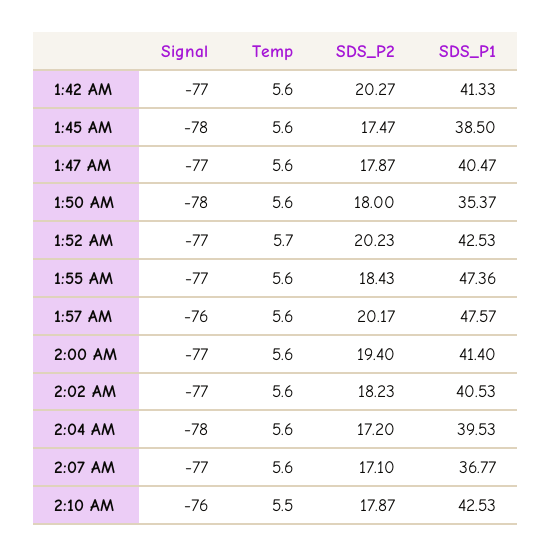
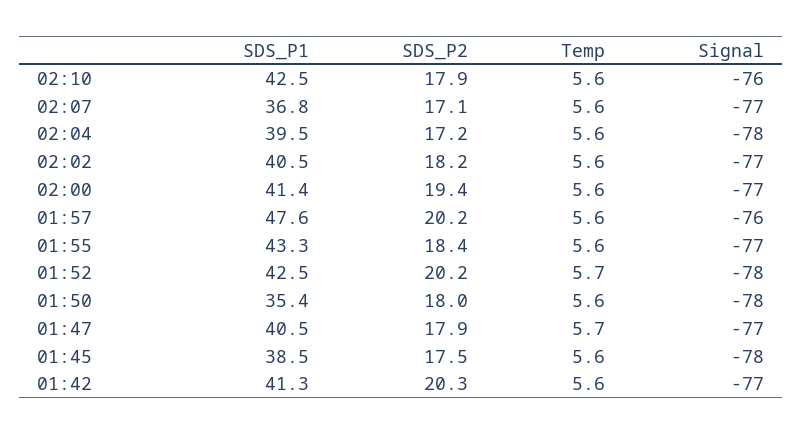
  {
    "Signal": {
      "1:42 AM": -77,
      "1:45 AM": -78,
      "1:47 AM": -77,
      "1:50 AM": -78,
-     "1:52 AM": -77,
+     "1:52 AM": -78,
      "1:55 AM": -77,
      "1:57 AM": -76,
      "2:00 AM": -77,
      "2:02 AM": -77,
      "2:04 AM": -78,
      "2:07 AM": -77,
      "2:10 AM": -76
    },
    "Temp": {
      "1:42 AM": 5.6,
      "1:45 AM": 5.6,
-     "1:47 AM": 5.6,
+     "1:47 AM": 5.7,
      "1:50 AM": 5.6,
      "1:52 AM": 5.7,
      "1:55 AM": 5.6,
      "1:57 AM": 5.6,
      "2:00 AM": 5.6,
      "2:02 AM": 5.6,
      "2:04 AM": 5.6,
      "2:07 AM": 5.6,
-     "2:10 AM": 5.5
+     "2:10 AM": 5.6
    },
    "SDS_P2": {
      "1:42 AM": 20.27,
      "1:45 AM": 17.47,
      "1:47 AM": 17.87,
      "1:50 AM": 18,
      "1:52 AM": 20.23,
      "1:55 AM": 18.43,
      "1:57 AM": 20.17,
      "2:00 AM": 19.4,
      "2:02 AM": 18.23,
      "2:04 AM": 17.2,
      "2:07 AM": 17.1,
      "2:10 AM": 17.87
    },
    "SDS_P1": {
      "1:42 AM": 41.33,
      "1:45 AM": 38.5,
      "1:47 AM": 40.47,
      "1:50 AM": 35.37,
      "1:52 AM": 42.53,
-     "1:55 AM": 47.36,
+     "1:55 AM": 43.3,
      "1:57 AM": 47.57,
      "2:00 AM": 41.4,
      "2:02 AM": 40.53,
      "2:04 AM": 39.53,
      "2:07 AM": 36.77,
      "2:10 AM": 42.53
    }
  }

